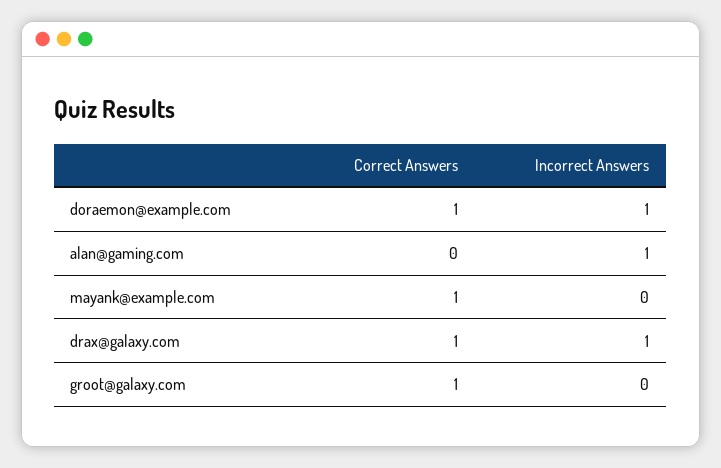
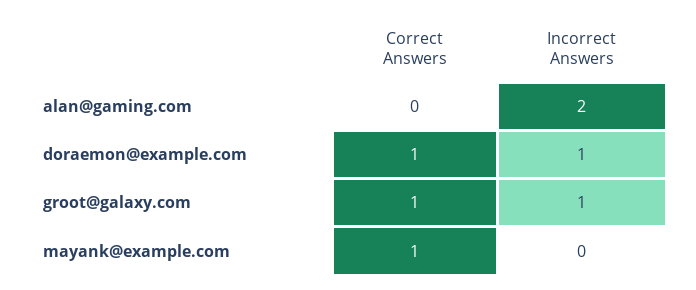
  {
    "Correct Answers": {
      "doraemon@example.com": 1,
      "alan@gaming.com": 0,
      "mayank@example.com": 1,
-     "drax@galaxy.com": 1,
      "groot@galaxy.com": 1
    },
    "Incorrect Answers": {
      "doraemon@example.com": 1,
-     "alan@gaming.com": 1,
+     "alan@gaming.com": 2,
      "mayank@example.com": 0,
-     "drax@galaxy.com": 1,
-     "groot@galaxy.com": 0
+     "groot@galaxy.com": 1
    }
  }

